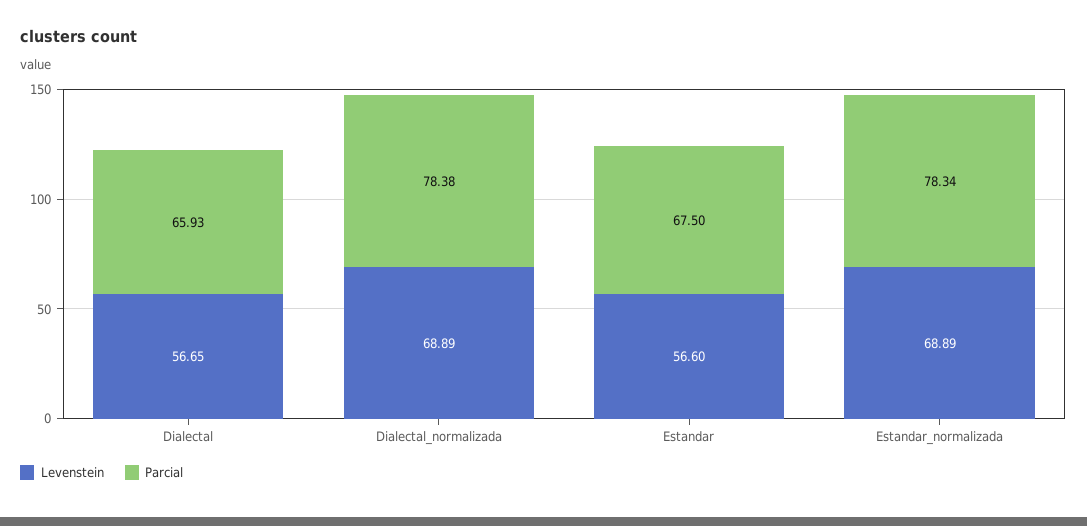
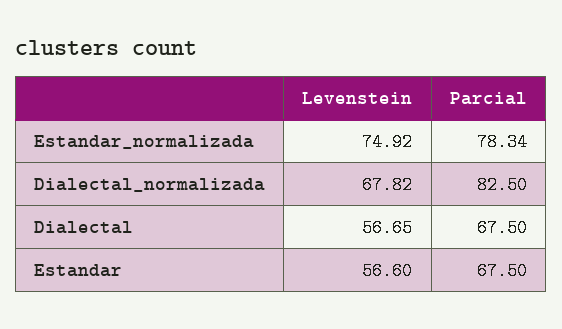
  {
    "Levenstein": {
      "Dialectal": 56.65,
-     "Dialectal_normalizada": 68.89,
+     "Dialectal_normalizada": 67.82,
      "Estandar": 56.6,
-     "Estandar_normalizada": 68.89
+     "Estandar_normalizada": 74.92
    },
    "Parcial": {
-     "Dialectal": 65.93,
+     "Dialectal": 67.5,
-     "Dialectal_normalizada": 78.38,
+     "Dialectal_normalizada": 82.5,
      "Estandar": 67.5,
      "Estandar_normalizada": 78.34
    }
  }

